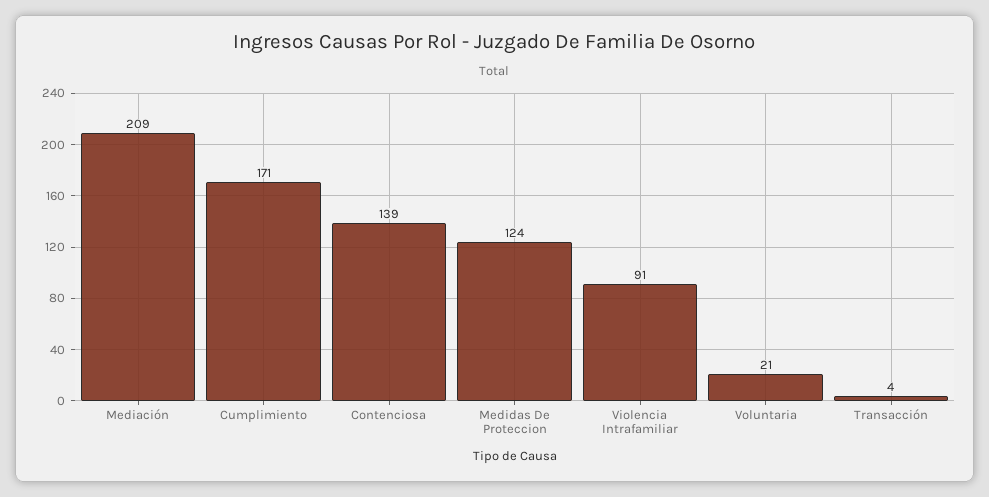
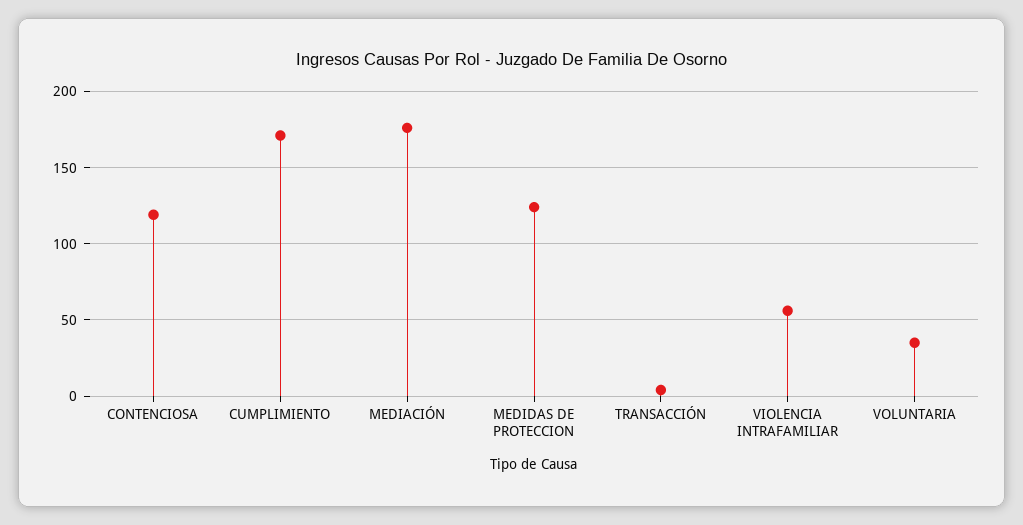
  {
-   "Mediación": 209,
+   "Mediación": 175,
    "Cumplimiento": 171,
-   "Contenciosa": 139,
+   "Contenciosa": 120,
    "Medidas De Proteccion": 124,
-   "Violencia Intrafamiliar": 91,
+   "Violencia Intrafamiliar": 55,
-   "Voluntaria": 21,
+   "Voluntaria": 35,
    "Transacción": 4
  }

